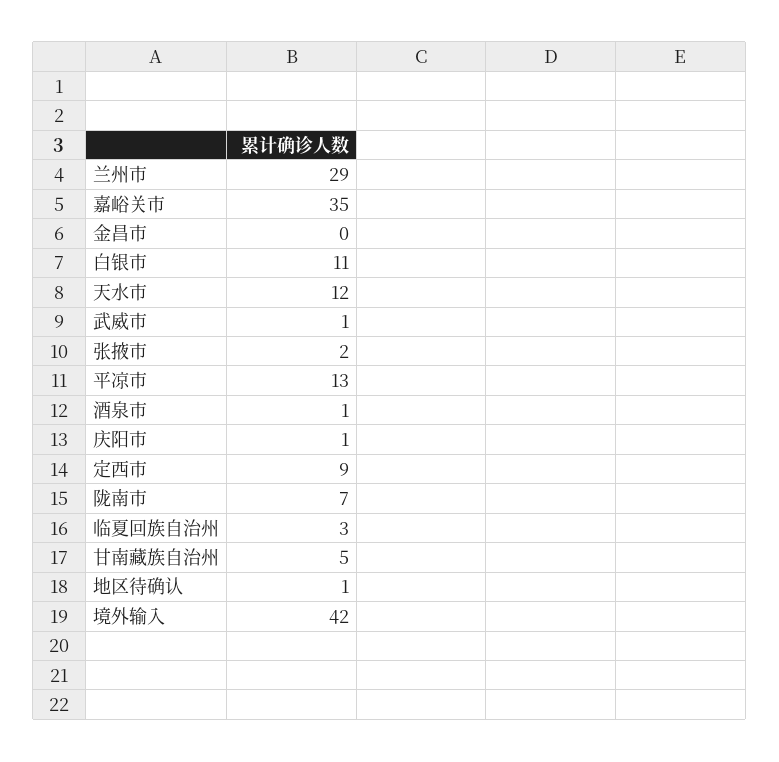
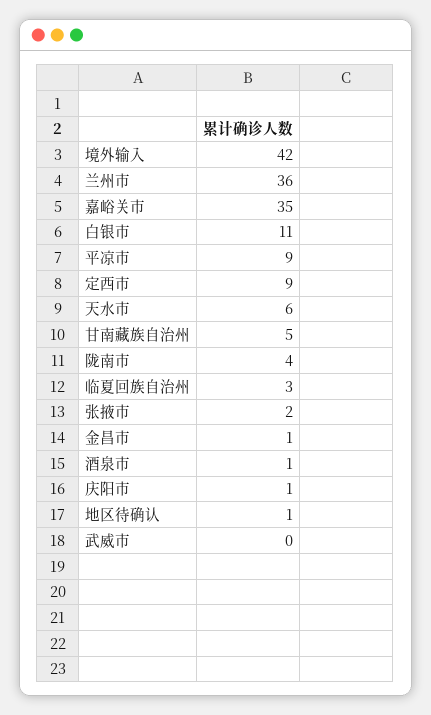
  {
-   "兰州市": 29,
+   "兰州市": 36,
    "嘉峪关市": 35,
-   "金昌市": 0,
+   "金昌市": 1,
    "白银市": 11,
-   "天水市": 12,
+   "天水市": 6,
-   "武威市": 1,
+   "武威市": 0,
    "张掖市": 2,
-   "平凉市": 13,
+   "平凉市": 9,
    "酒泉市": 1,
    "庆阳市": 1,
    "定西市": 9,
-   "陇南市": 7,
+   "陇南市": 4,
    "临夏回族自治州": 3,
    "甘南藏族自治州": 5,
    "地区待确认": 1,
    "境外输入": 42
  }

